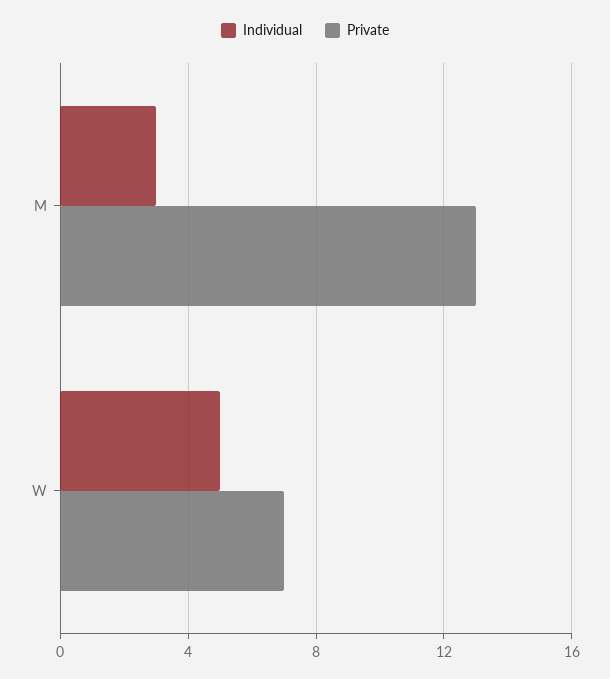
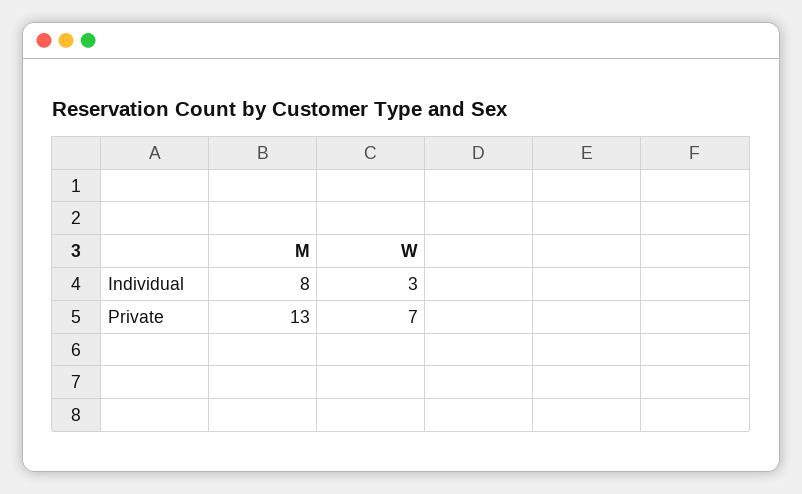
  {
    "Individual": {
-     "M": 3,
+     "M": 8,
-     "W": 5
+     "W": 3
    },
    "Private": {
      "M": 13,
      "W": 7
    }
  }

